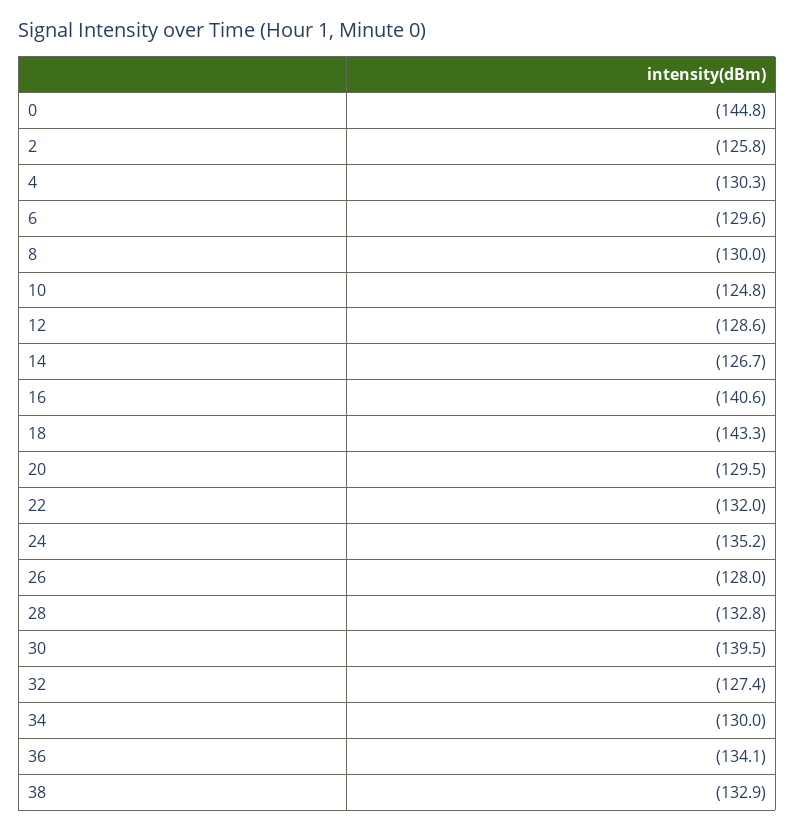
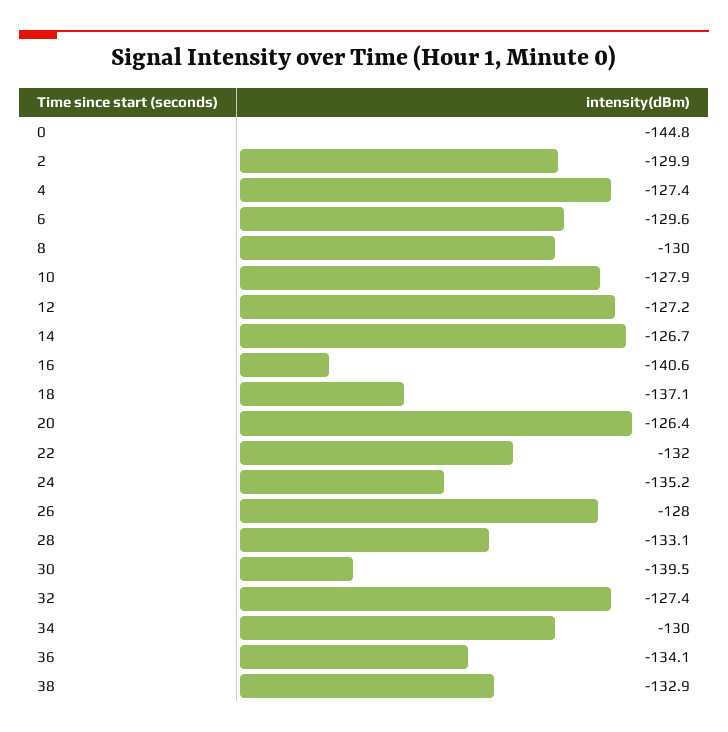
  {
    "0": -144.8,
-   "2": -125.8,
+   "2": -129.9,
-   "4": -130.3,
+   "4": -127.4,
    "6": -129.6,
    "8": -130,
-   "10": -124.8,
+   "10": -127.9,
-   "12": -128.6,
+   "12": -127.2,
    "14": -126.7,
    "16": -140.6,
-   "18": -143.3,
+   "18": -137.1,
-   "20": -129.5,
+   "20": -126.4,
    "22": -132,
    "24": -135.2,
    "26": -128,
-   "28": -132.8,
+   "28": -133.1,
    "30": -139.5,
    "32": -127.4,
    "34": -130,
    "36": -134.1,
    "38": -132.9
  }

